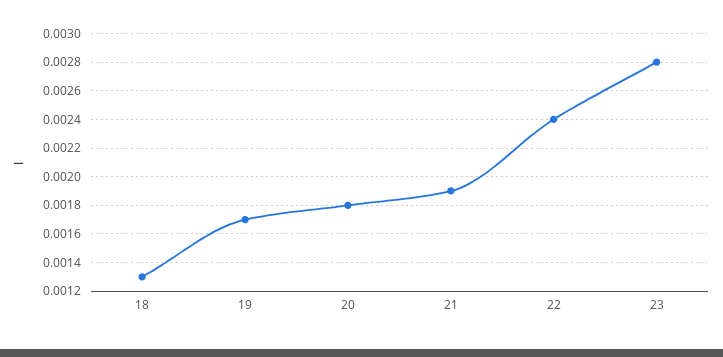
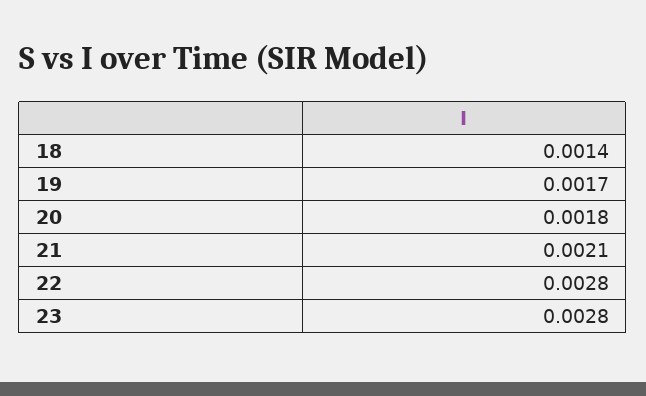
  {
-   "18": 0.0013,
+   "18": 0.0014,
    "19": 0.0017,
    "20": 0.0018,
-   "21": 0.0019,
+   "21": 0.0021,
-   "22": 0.0024,
+   "22": 0.0028,
    "23": 0.0028
  }

